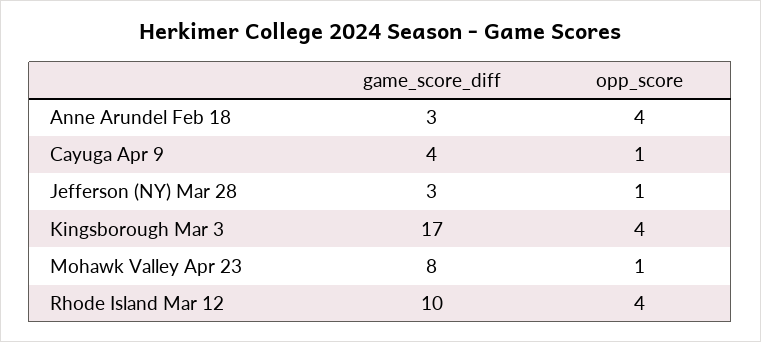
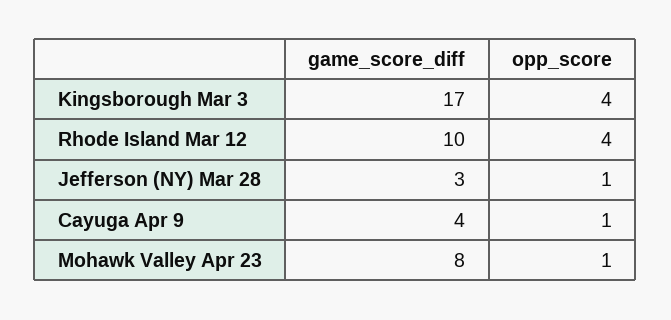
  {
    "game_score_diff": {
-     "Anne Arundel Feb 18": 3,
      "Cayuga Apr 9": 4,
      "Jefferson (NY) Mar 28": 3,
      "Kingsborough Mar 3": 17,
      "Mohawk Valley Apr 23": 8,
      "Rhode Island Mar 12": 10
    },
    "opp_score": {
-     "Anne Arundel Feb 18": 4,
      "Cayuga Apr 9": 1,
      "Jefferson (NY) Mar 28": 1,
      "Kingsborough Mar 3": 4,
      "Mohawk Valley Apr 23": 1,
      "Rhode Island Mar 12": 4
    }
  }

